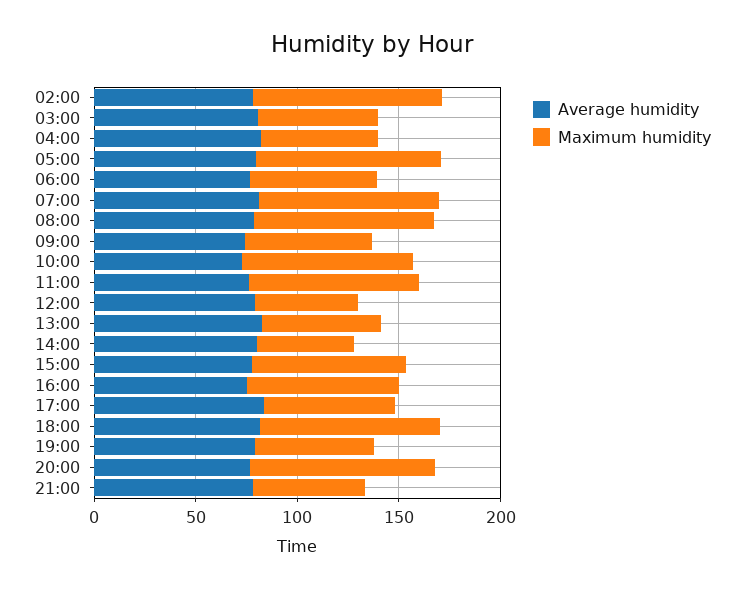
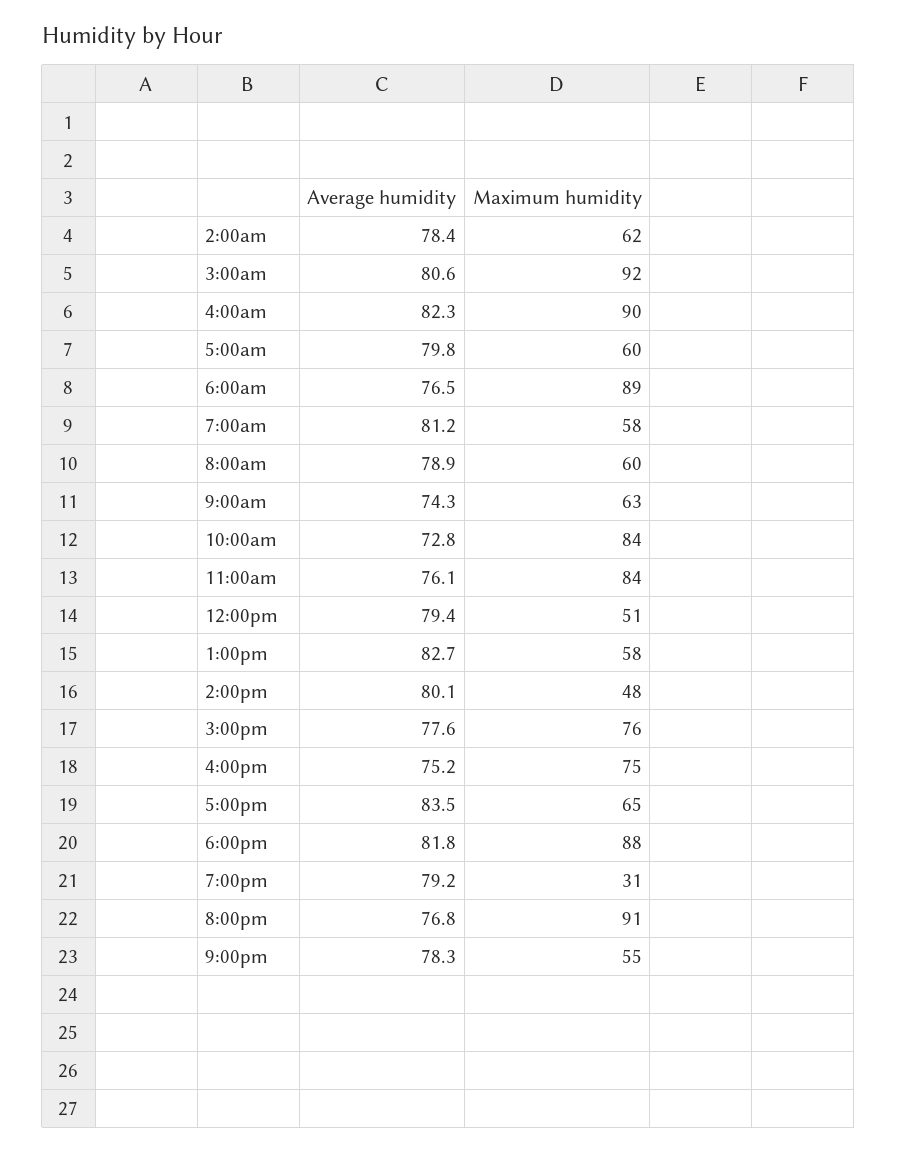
  {
    "Average humidity": {
      "02:00": 78.4,
      "03:00": 80.6,
      "04:00": 82.3,
      "05:00": 79.8,
      "06:00": 76.5,
      "07:00": 81.2,
      "08:00": 78.9,
      "09:00": 74.3,
      "10:00": 72.8,
      "11:00": 76.1,
      "12:00": 79.4,
      "13:00": 82.7,
      "14:00": 80.1,
      "15:00": 77.6,
      "16:00": 75.2,
      "17:00": 83.5,
      "18:00": 81.8,
      "19:00": 79.2,
      "20:00": 76.8,
      "21:00": 78.3
    },
    "Maximum humidity": {
-     "02:00": 90,
+     "02:00": 62,
-     "03:00": 60,
+     "03:00": 92,
-     "04:00": 60,
+     "04:00": 90,
-     "05:00": 90,
+     "05:00": 60,
-     "06:00": 60,
+     "06:00": 89,
-     "07:00": 90,
+     "07:00": 58,
-     "08:00": 90,
+     "08:00": 60,
      "09:00": 63,
      "10:00": 84,
      "11:00": 84,
      "12:00": 51,
      "13:00": 58,
      "14:00": 48,
      "15:00": 76,
      "16:00": 75,
      "17:00": 65,
      "18:00": 88,
-     "19:00": 60,
+     "19:00": 31,
      "20:00": 91,
      "21:00": 55
    }
  }

